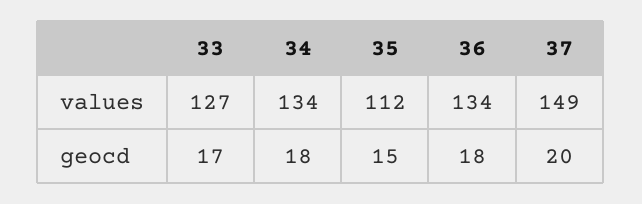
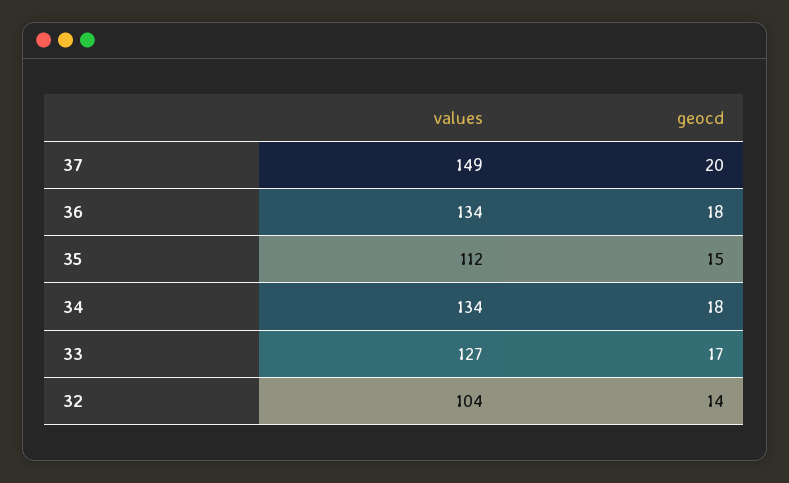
  {
    "33": {
      "values": 127,
      "geocd": 17
    },
    "34": {
      "values": 134,
      "geocd": 18
    },
    "35": {
      "values": 112,
      "geocd": 15
    },
    "36": {
      "values": 134,
      "geocd": 18
    },
    "37": {
      "values": 149,
      "geocd": 20
-   }
+   },
+   "32": {
+     "values": 104,
+     "geocd": 14
+   }
  }

